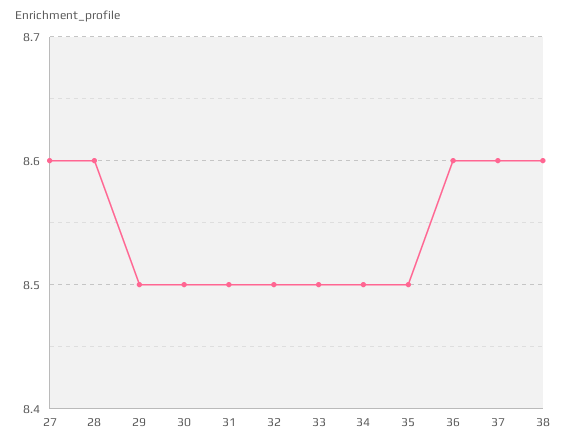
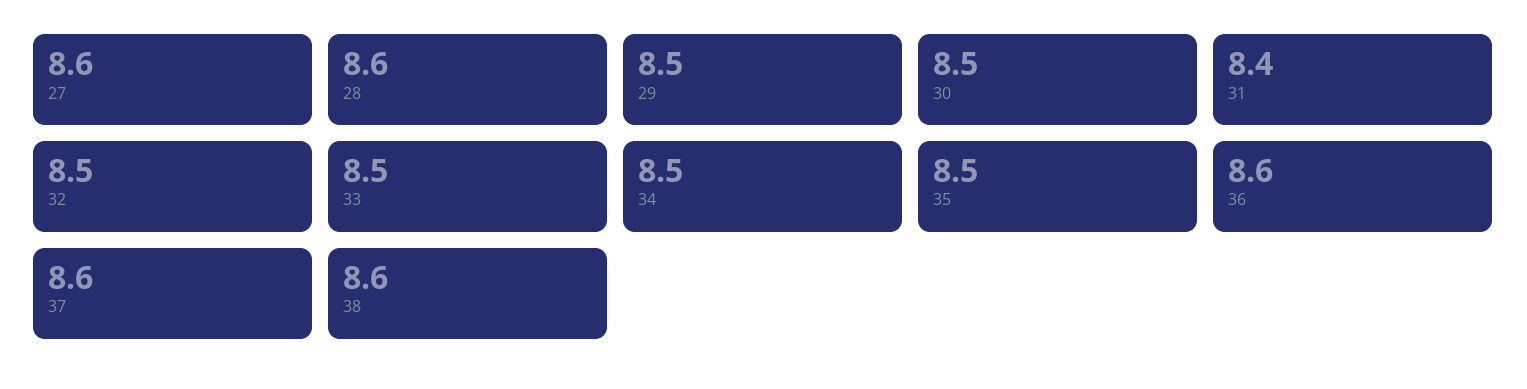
  {
    "27": 8.6,
    "28": 8.6,
    "29": 8.5,
    "30": 8.5,
-   "31": 8.5,
+   "31": 8.4,
    "32": 8.5,
    "33": 8.5,
    "34": 8.5,
    "35": 8.5,
    "36": 8.6,
    "37": 8.6,
    "38": 8.6
  }

